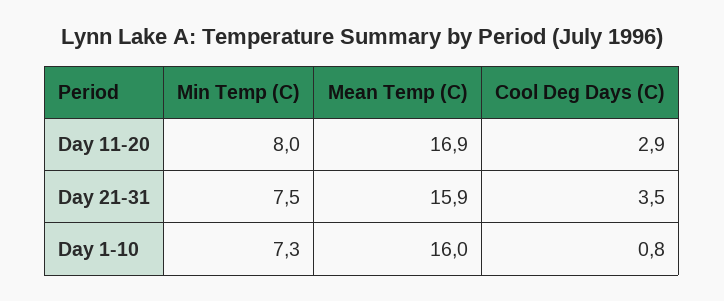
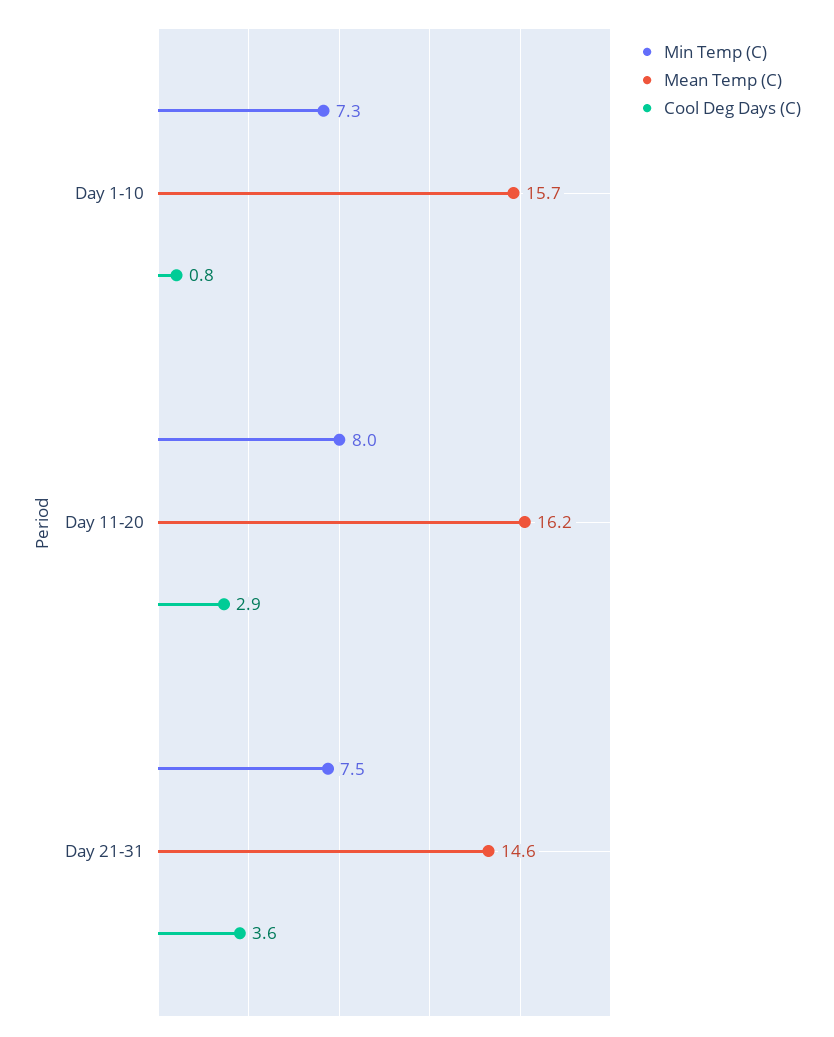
  {
    "Min Temp (C)": {
      "Day 11-20": 8,
      "Day 21-31": 7.5,
      "Day 1-10": 7.3
    },
    "Mean Temp (C)": {
-     "Day 11-20": 16.9,
+     "Day 11-20": 16.2,
-     "Day 21-31": 15.9,
+     "Day 21-31": 14.6,
-     "Day 1-10": 16
+     "Day 1-10": 15.7
    },
    "Cool Deg Days (C)": {
      "Day 11-20": 2.9,
-     "Day 21-31": 3.5,
+     "Day 21-31": 3.6,
      "Day 1-10": 0.8
    }
  }

